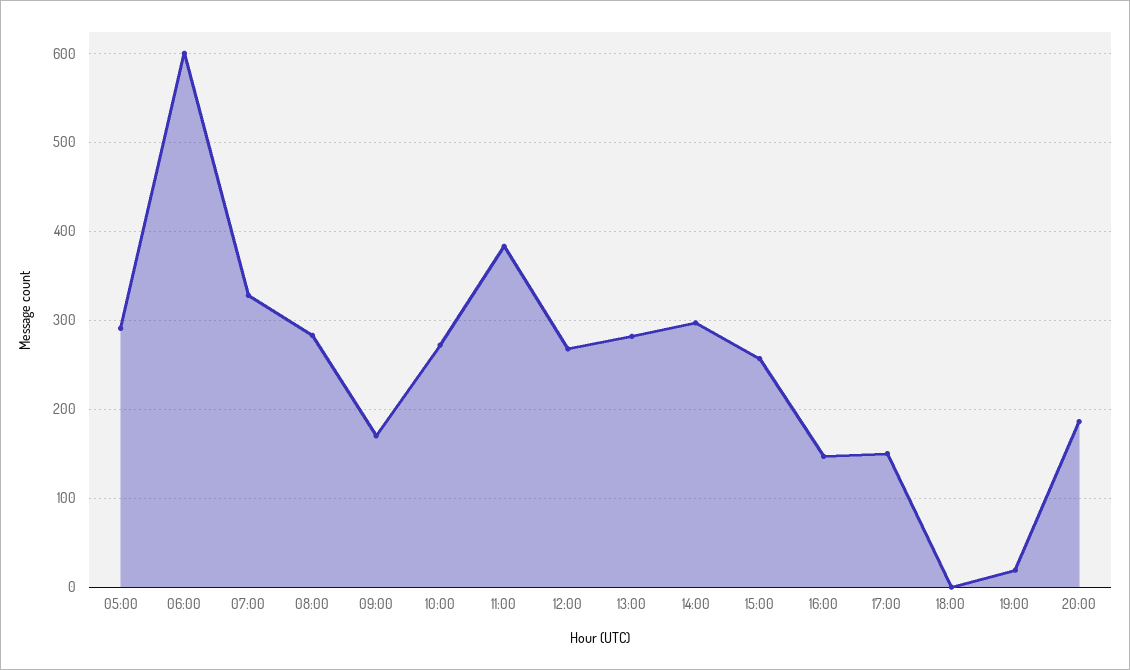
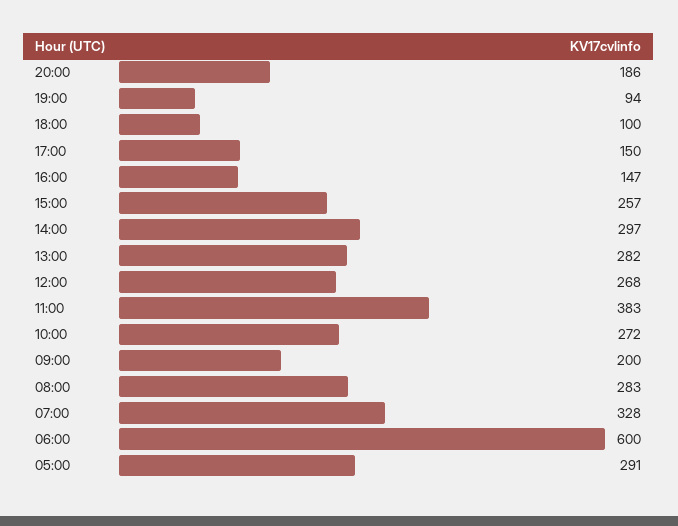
  {
    "05:00": 291,
    "06:00": 600,
    "07:00": 328,
    "08:00": 283,
-   "09:00": 170,
+   "09:00": 200,
    "10:00": 272,
    "11:00": 383,
    "12:00": 268,
    "13:00": 282,
    "14:00": 297,
    "15:00": 257,
    "16:00": 147,
    "17:00": 150,
-   "18:00": 0,
+   "18:00": 100,
-   "19:00": 20,
+   "19:00": 94,
    "20:00": 186
  }

